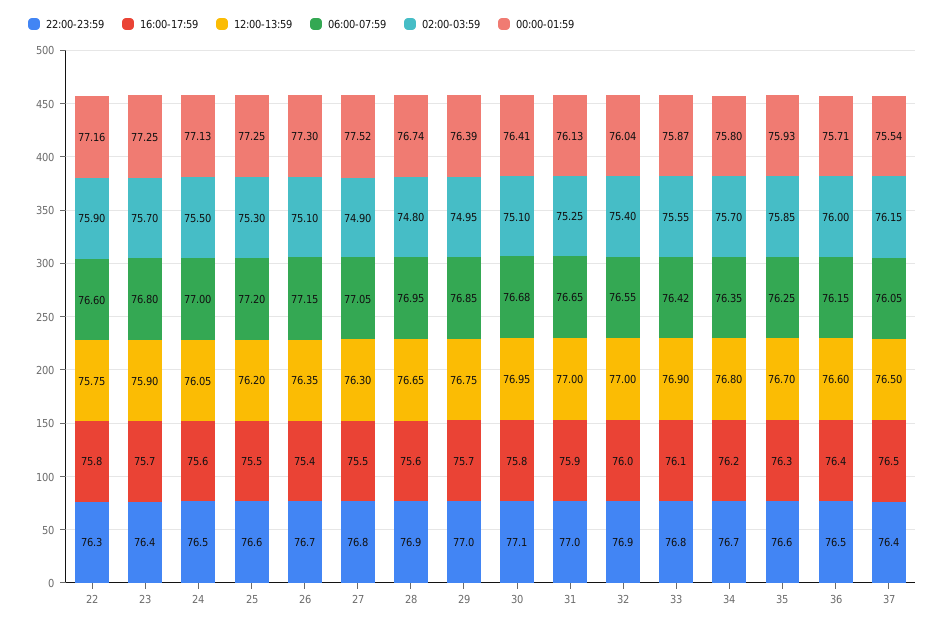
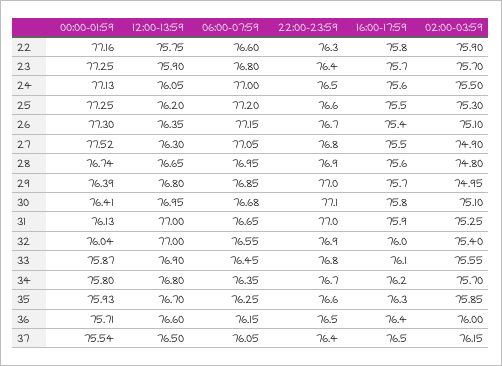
  {
    "22:00-23:59": {
      "22": 76.3,
      "23": 76.4,
      "24": 76.5,
      "25": 76.6,
      "26": 76.7,
      "27": 76.8,
      "28": 76.9,
      "29": 77,
      "30": 77.1,
      "31": 77,
      "32": 76.9,
      "33": 76.8,
      "34": 76.7,
      "35": 76.6,
      "36": 76.5,
      "37": 76.4
    },
    "16:00-17:59": {
      "22": 75.8,
      "23": 75.7,
      "24": 75.6,
      "25": 75.5,
      "26": 75.4,
      "27": 75.5,
      "28": 75.6,
      "29": 75.7,
      "30": 75.8,
      "31": 75.9,
      "32": 76,
      "33": 76.1,
      "34": 76.2,
      "35": 76.3,
      "36": 76.4,
      "37": 76.5
    },
    "12:00-13:59": {
      "22": 75.75,
      "23": 75.9,
      "24": 76.05,
      "25": 76.2,
      "26": 76.35,
      "27": 76.3,
      "28": 76.65,
-     "29": 76.75,
+     "29": 76.8,
      "30": 76.95,
      "31": 77,
      "32": 77,
      "33": 76.9,
      "34": 76.8,
      "35": 76.7,
      "36": 76.6,
      "37": 76.5
    },
    "06:00-07:59": {
      "22": 76.6,
      "23": 76.8,
      "24": 77,
      "25": 77.2,
      "26": 77.15,
      "27": 77.05,
      "28": 76.95,
      "29": 76.85,
      "30": 76.68,
      "31": 76.65,
      "32": 76.55,
-     "33": 76.42,
+     "33": 76.45,
      "34": 76.35,
      "35": 76.25,
      "36": 76.15,
      "37": 76.05
    },
    "02:00-03:59": {
      "22": 75.9,
      "23": 75.7,
      "24": 75.5,
      "25": 75.3,
      "26": 75.1,
      "27": 74.9,
      "28": 74.8,
      "29": 74.95,
      "30": 75.1,
      "31": 75.25,
      "32": 75.4,
      "33": 75.55,
      "34": 75.7,
      "35": 75.85,
      "36": 76,
      "37": 76.15
    },
    "00:00-01:59": {
      "22": 77.16,
      "23": 77.25,
      "24": 77.13,
      "25": 77.25,
      "26": 77.3,
      "27": 77.52,
      "28": 76.74,
      "29": 76.39,
      "30": 76.41,
      "31": 76.13,
      "32": 76.04,
      "33": 75.87,
      "34": 75.8,
      "35": 75.93,
      "36": 75.71,
      "37": 75.54
    }
  }

